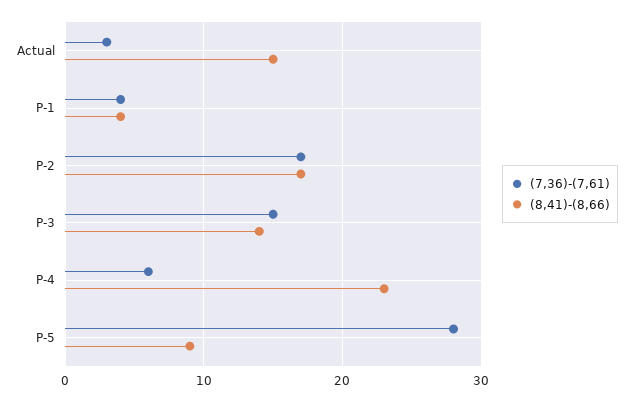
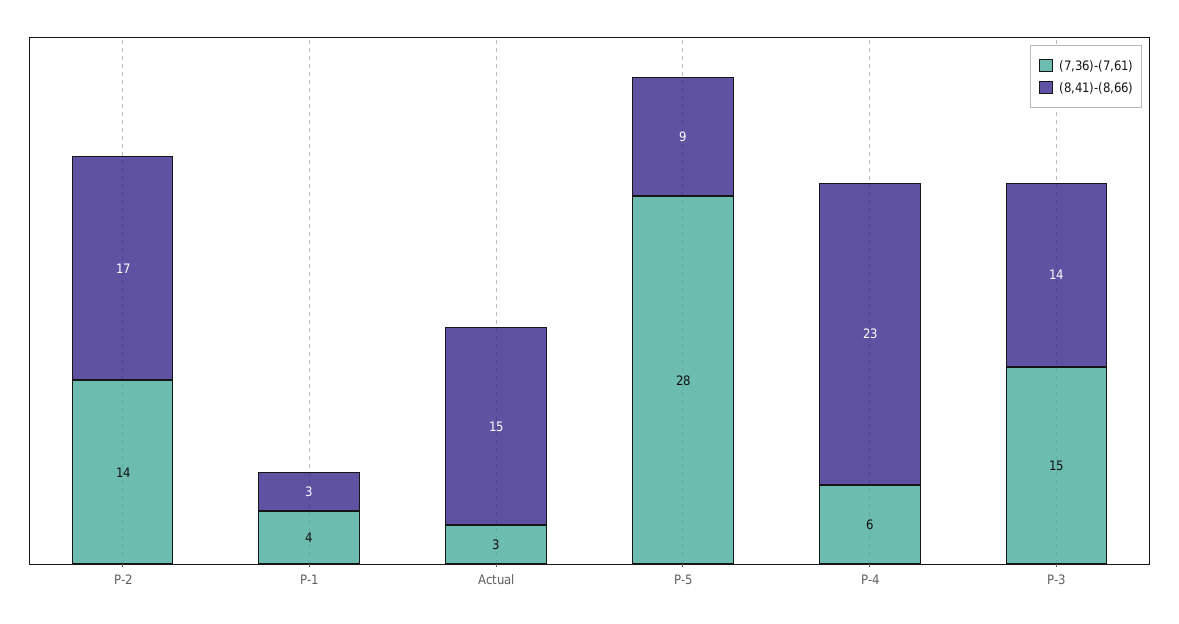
  {
    "(7,36)-(7,61)": {
      "Actual": 3,
      "P-1": 4,
-     "P-2": 17,
+     "P-2": 14,
      "P-3": 15,
      "P-4": 6,
      "P-5": 28
    },
    "(8,41)-(8,66)": {
      "Actual": 15,
-     "P-1": 4,
+     "P-1": 3,
      "P-2": 17,
      "P-3": 14,
      "P-4": 23,
      "P-5": 9
    }
  }

